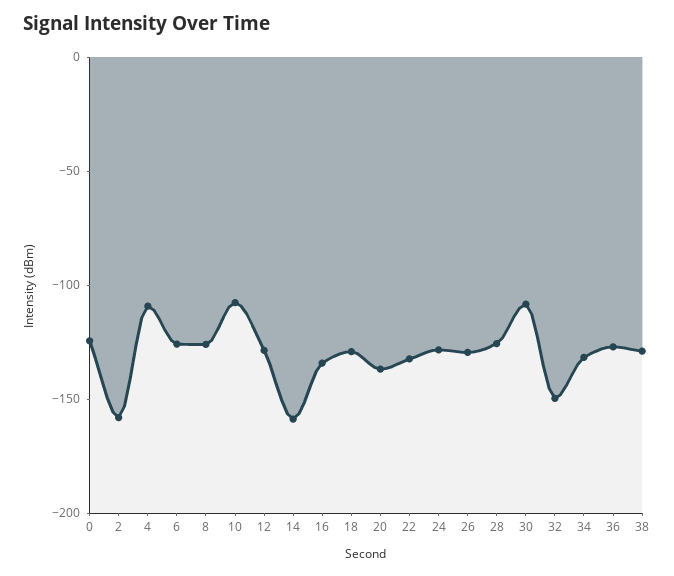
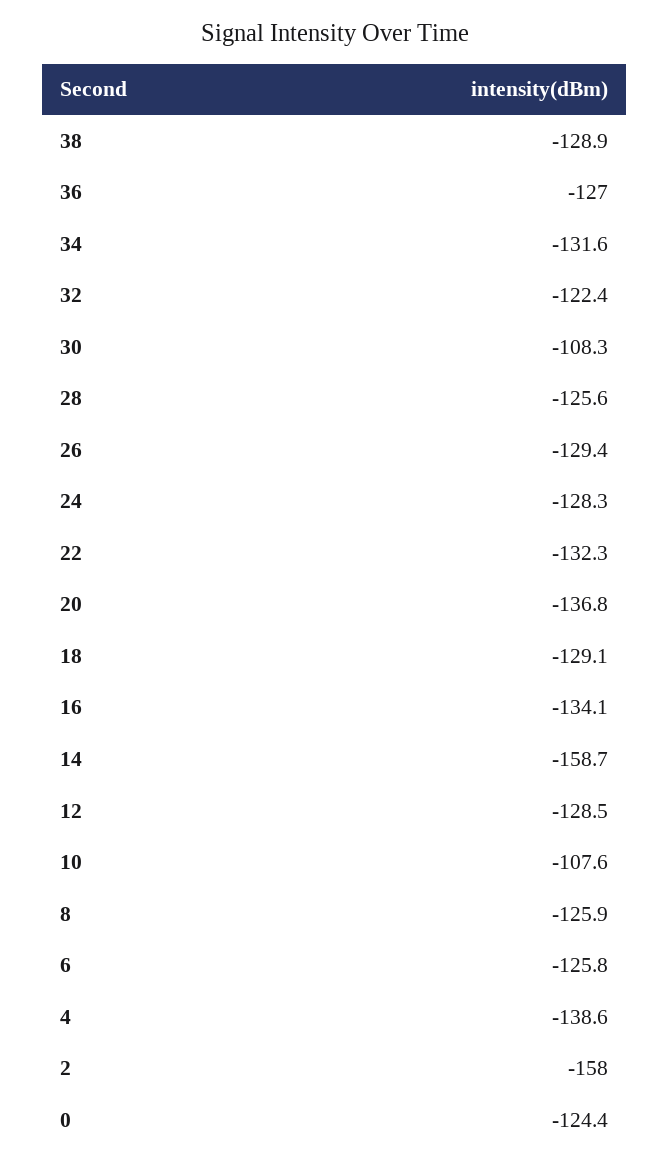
  {
    "0": -124.4,
    "2": -158,
-   "4": -110,
+   "4": -138.6,
    "6": -125.8,
    "8": -125.9,
    "10": -107.6,
    "12": -128.5,
    "14": -158.7,
    "16": -134.1,
    "18": -129.1,
    "20": -136.8,
    "22": -132.3,
    "24": -128.3,
    "26": -129.4,
    "28": -125.6,
    "30": -108.3,
-   "32": -150,
+   "32": -122.4,
    "34": -131.6,
    "36": -127,
    "38": -128.9
  }

